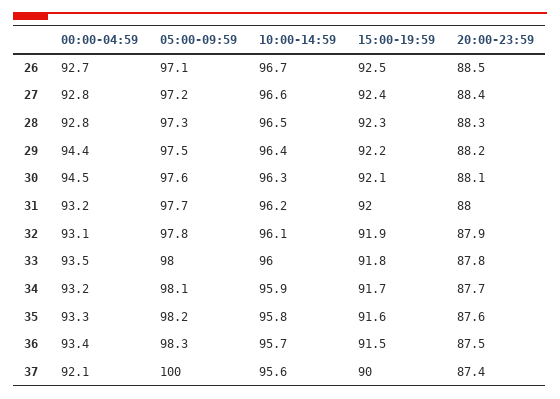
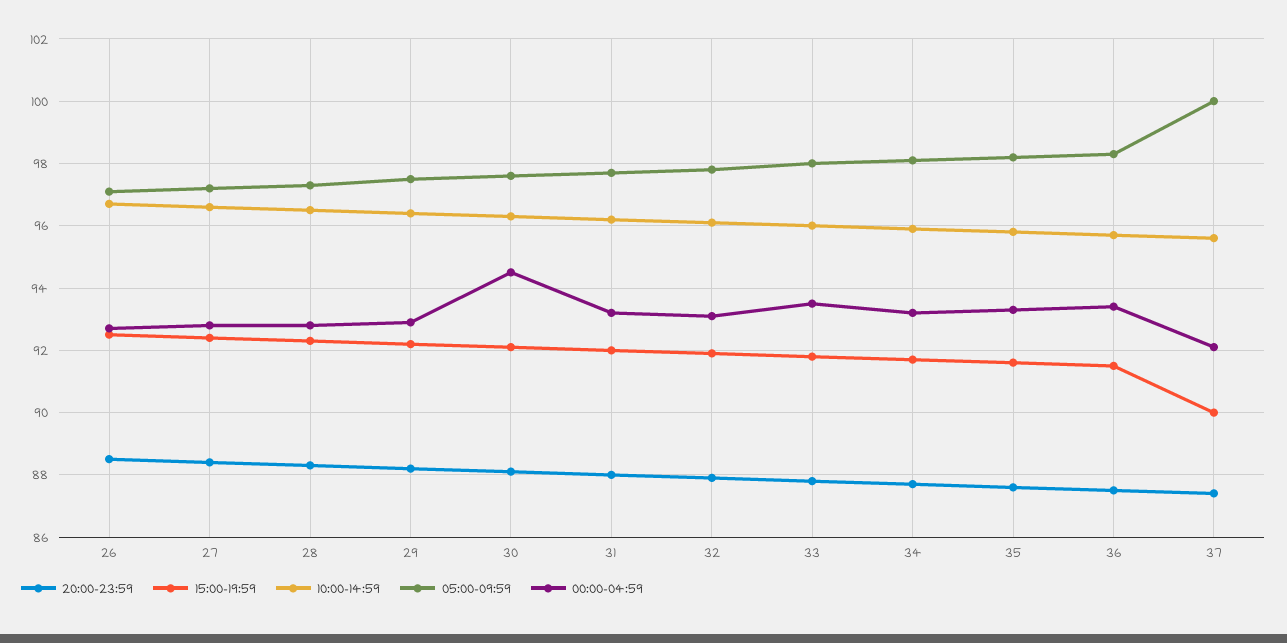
  {
    "00:00-04:59": {
      "26": 92.7,
      "27": 92.8,
      "28": 92.8,
-     "29": 94.4,
+     "29": 93,
      "30": 94.5,
      "31": 93.2,
      "32": 93.1,
      "33": 93.5,
      "34": 93.2,
      "35": 93.3,
      "36": 93.4,
      "37": 92.1
    },
    "05:00-09:59": {
      "26": 97.1,
      "27": 97.2,
      "28": 97.3,
      "29": 97.5,
      "30": 97.6,
      "31": 97.7,
      "32": 97.8,
      "33": 98,
      "34": 98.1,
      "35": 98.2,
      "36": 98.3,
      "37": 100
    },
    "10:00-14:59": {
      "26": 96.7,
      "27": 96.6,
      "28": 96.5,
      "29": 96.4,
      "30": 96.3,
      "31": 96.2,
      "32": 96.1,
      "33": 96,
      "34": 95.9,
      "35": 95.8,
      "36": 95.7,
      "37": 95.6
    },
    "15:00-19:59": {
      "26": 92.5,
      "27": 92.4,
      "28": 92.3,
      "29": 92.2,
      "30": 92.1,
      "31": 92,
      "32": 91.9,
      "33": 91.8,
      "34": 91.7,
      "35": 91.6,
      "36": 91.5,
      "37": 90
    },
    "20:00-23:59": {
      "26": 88.5,
      "27": 88.4,
      "28": 88.3,
      "29": 88.2,
      "30": 88.1,
      "31": 88,
      "32": 87.9,
      "33": 87.8,
      "34": 87.7,
      "35": 87.6,
      "36": 87.5,
      "37": 87.4
    }
  }

